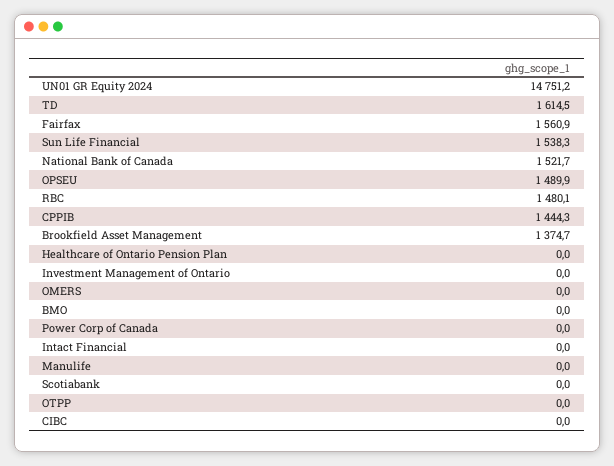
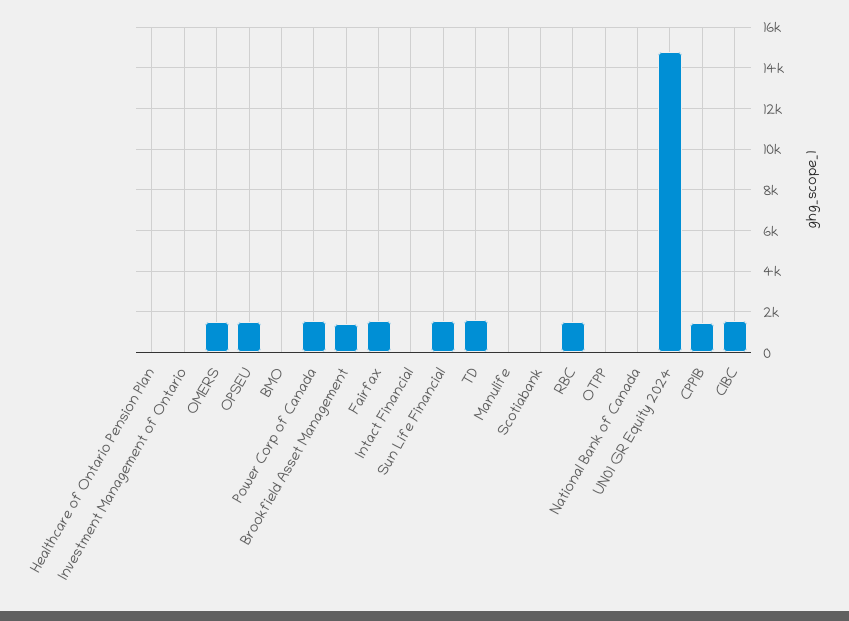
  {
    "UN01 GR Equity 2024": 14751.2,
    "TD": 1614.5,
    "Fairfax": 1560.9,
    "Sun Life Financial": 1538.3,
-   "National Bank of Canada": 1521.7,
+   "National Bank of Canada": 0,
    "OPSEU": 1489.9,
    "RBC": 1480.1,
    "CPPIB": 1444.3,
    "Brookfield Asset Management": 1374.7,
    "Healthcare of Ontario Pension Plan": 0,
    "Investment Management of Ontario": 0,
-   "OMERS": 0,
+   "OMERS": 1500,
    "BMO": 0,
-   "Power Corp of Canada": 0,
+   "Power Corp of Canada": 1500,
    "Intact Financial": 0,
    "Manulife": 0,
    "Scotiabank": 0,
    "OTPP": 0,
-   "CIBC": 0
+   "CIBC": 1500
  }

